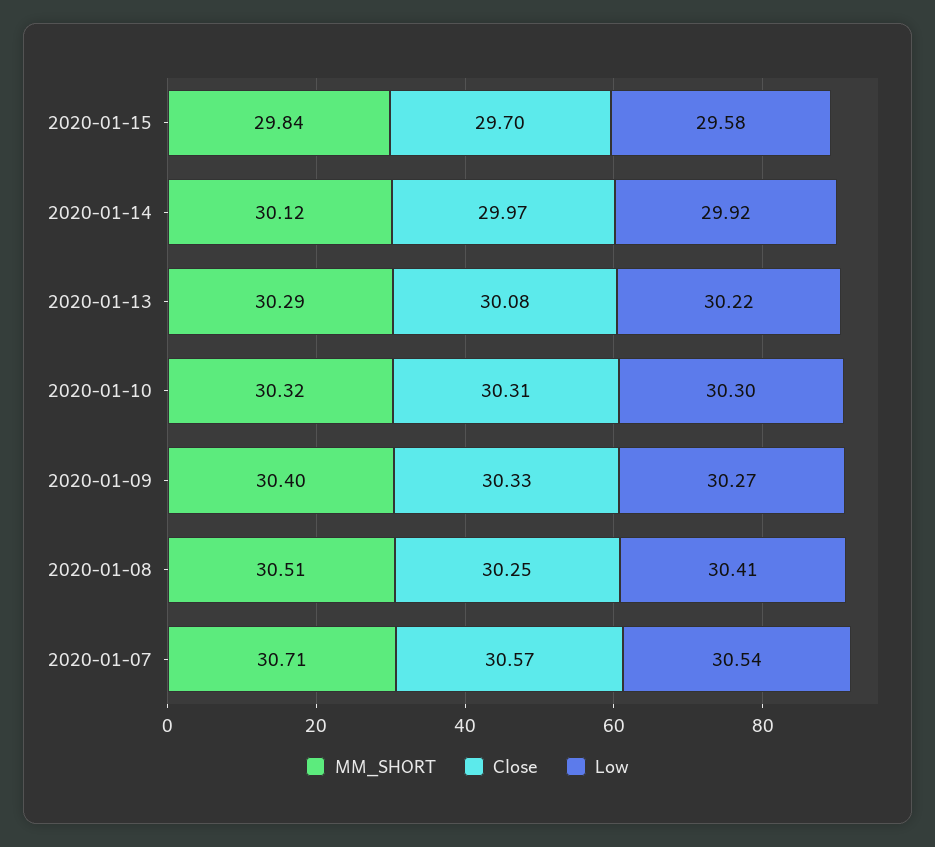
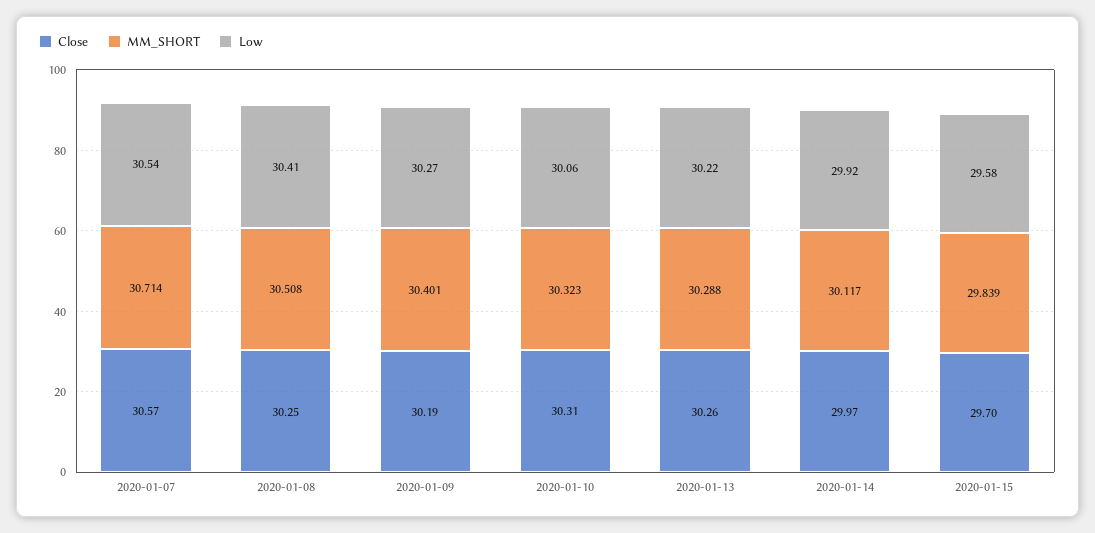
  {
    "MM_SHORT": {
      "2020-01-15": 29.839,
      "2020-01-14": 30.117,
      "2020-01-13": 30.288,
      "2020-01-10": 30.323,
      "2020-01-09": 30.401,
      "2020-01-08": 30.508,
      "2020-01-07": 30.714
    },
    "Close": {
      "2020-01-15": 29.7,
      "2020-01-14": 29.97,
-     "2020-01-13": 30.08,
+     "2020-01-13": 30.26,
      "2020-01-10": 30.31,
-     "2020-01-09": 30.33,
+     "2020-01-09": 30.19,
      "2020-01-08": 30.25,
      "2020-01-07": 30.57
    },
    "Low": {
      "2020-01-15": 29.58,
      "2020-01-14": 29.92,
      "2020-01-13": 30.22,
-     "2020-01-10": 30.3,
+     "2020-01-10": 30.06,
      "2020-01-09": 30.27,
      "2020-01-08": 30.41,
      "2020-01-07": 30.54
    }
  }

